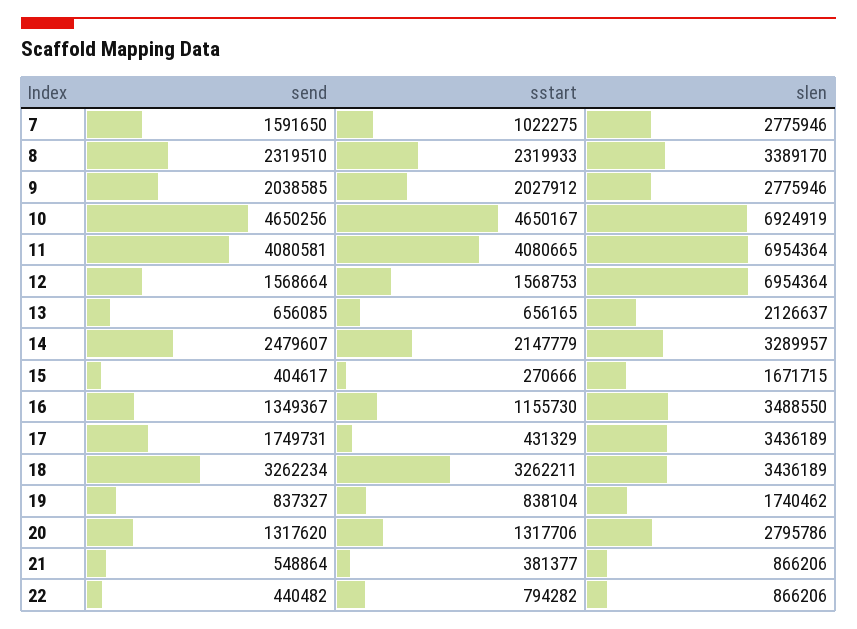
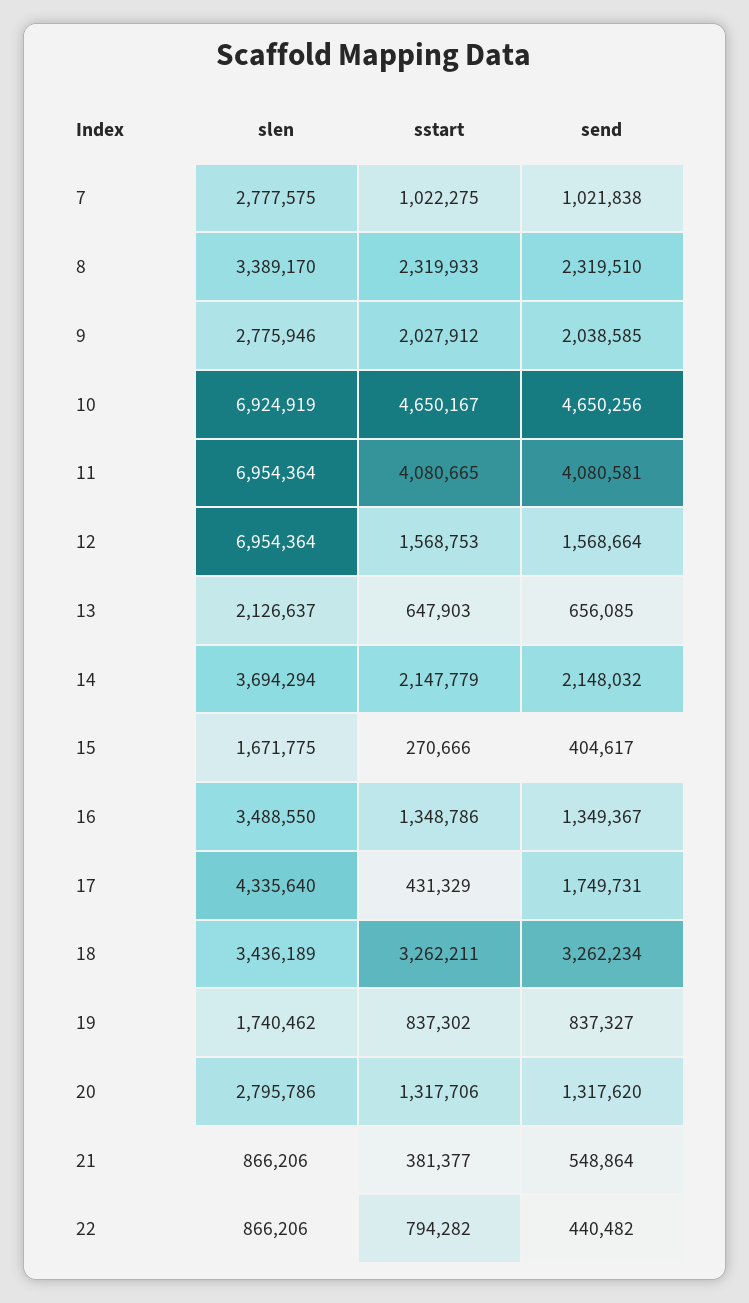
  {
    "send": {
-     "7": 1591650,
+     "7": 1021838,
      "8": 2319510,
      "9": 2038585,
      "10": 4650256,
      "11": 4080581,
      "12": 1568664,
      "13": 656085,
-     "14": 2479607,
+     "14": 2148032,
      "15": 404617,
      "16": 1349367,
      "17": 1749731,
      "18": 3262234,
      "19": 837327,
      "20": 1317620,
      "21": 548864,
      "22": 440482
    },
    "sstart": {
      "7": 1022275,
      "8": 2319933,
      "9": 2027912,
      "10": 4650167,
      "11": 4080665,
      "12": 1568753,
-     "13": 656165,
+     "13": 647903,
      "14": 2147779,
      "15": 270666,
-     "16": 1155730,
+     "16": 1348786,
      "17": 431329,
      "18": 3262211,
-     "19": 838104,
+     "19": 837302,
      "20": 1317706,
      "21": 381377,
      "22": 794282
    },
    "slen": {
-     "7": 2775946,
+     "7": 2777575,
      "8": 3389170,
      "9": 2775946,
      "10": 6924919,
      "11": 6954364,
      "12": 6954364,
      "13": 2126637,
-     "14": 3289957,
+     "14": 3694294,
-     "15": 1671715,
+     "15": 1671775,
      "16": 3488550,
-     "17": 3436189,
+     "17": 4335640,
      "18": 3436189,
      "19": 1740462,
      "20": 2795786,
      "21": 866206,
      "22": 866206
    }
  }

